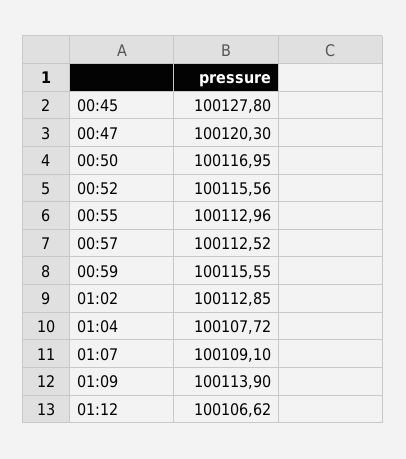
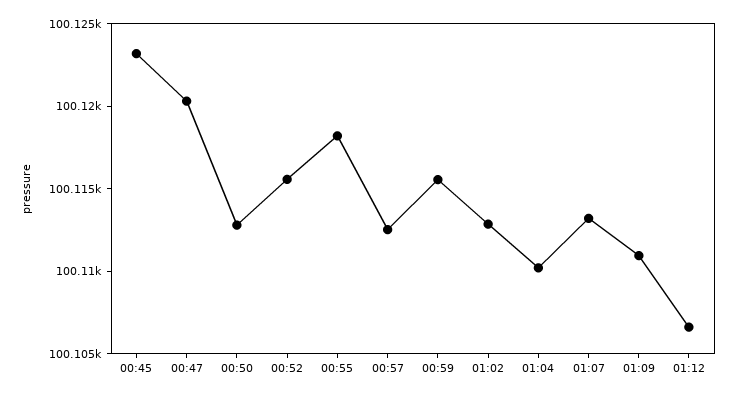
  {
-   "00:45": 100127.8,
+   "00:45": 100123,
    "00:47": 100120.3,
-   "00:50": 100116.95,
+   "00:50": 100113,
    "00:52": 100115.56,
-   "00:55": 100112.96,
+   "00:55": 100118,
    "00:57": 100112.52,
    "00:59": 100115.55,
    "01:02": 100112.85,
-   "01:04": 100107.72,
+   "01:04": 100110,
-   "01:07": 100109.1,
+   "01:07": 100113,
-   "01:09": 100113.9,
+   "01:09": 100111,
    "01:12": 100106.62
  }

